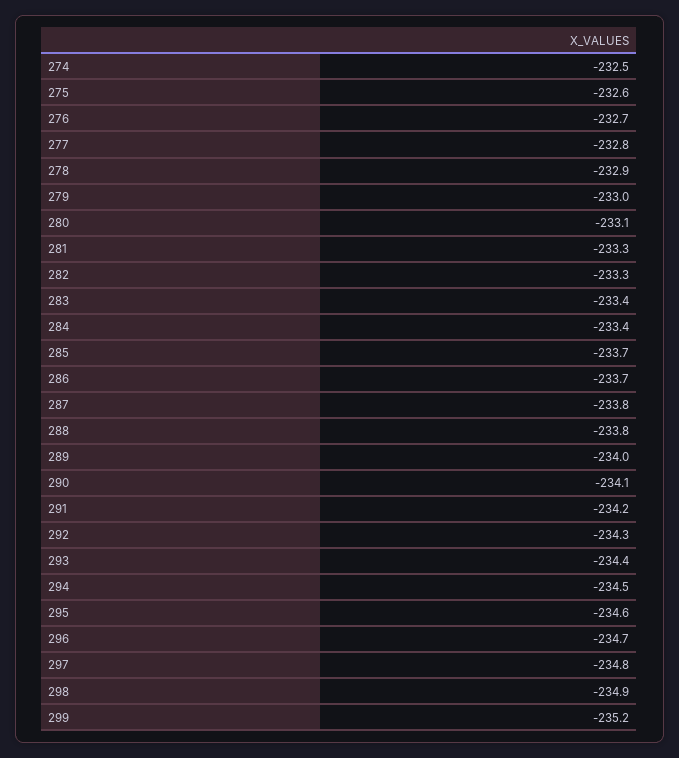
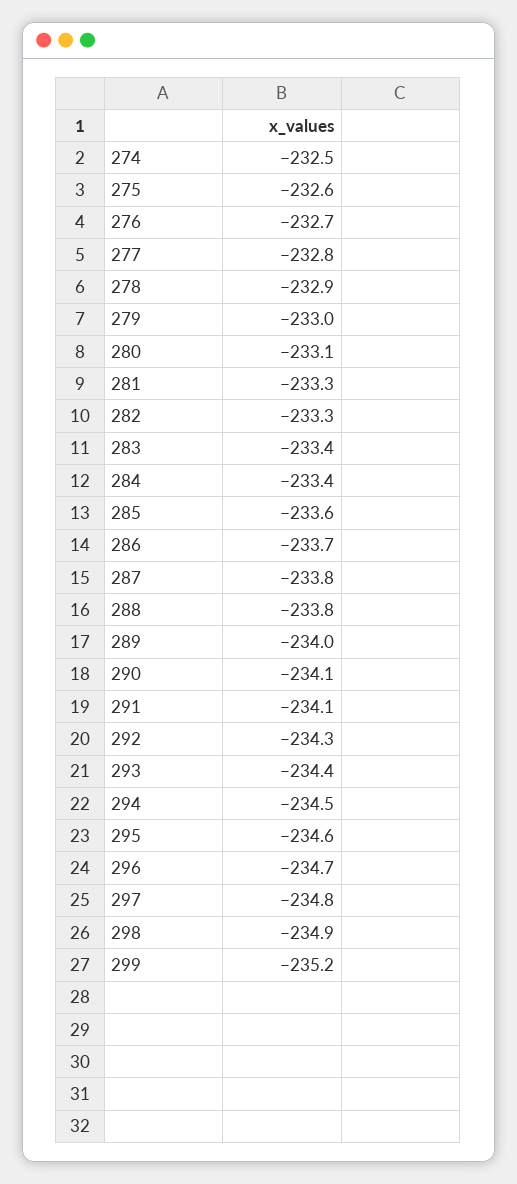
  {
    "274": -232.5,
    "275": -232.6,
    "276": -232.7,
    "277": -232.8,
    "278": -232.9,
    "279": -233,
    "280": -233.1,
    "281": -233.3,
    "282": -233.3,
    "283": -233.4,
    "284": -233.4,
-   "285": -233.7,
+   "285": -233.6,
    "286": -233.7,
    "287": -233.8,
    "288": -233.8,
    "289": -234,
    "290": -234.1,
-   "291": -234.2,
+   "291": -234.1,
    "292": -234.3,
    "293": -234.4,
    "294": -234.5,
    "295": -234.6,
    "296": -234.7,
    "297": -234.8,
    "298": -234.9,
    "299": -235.2
  }

